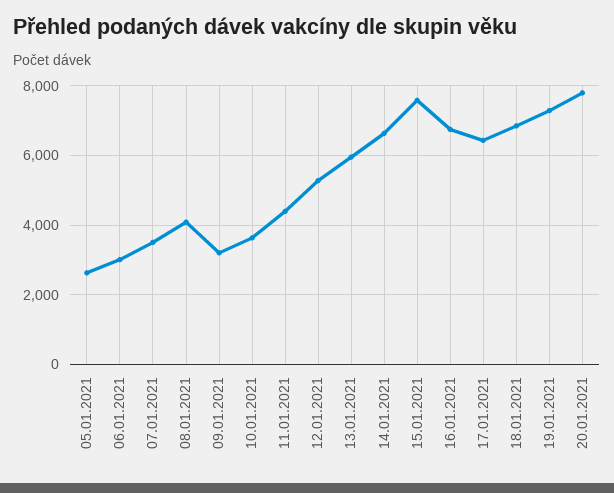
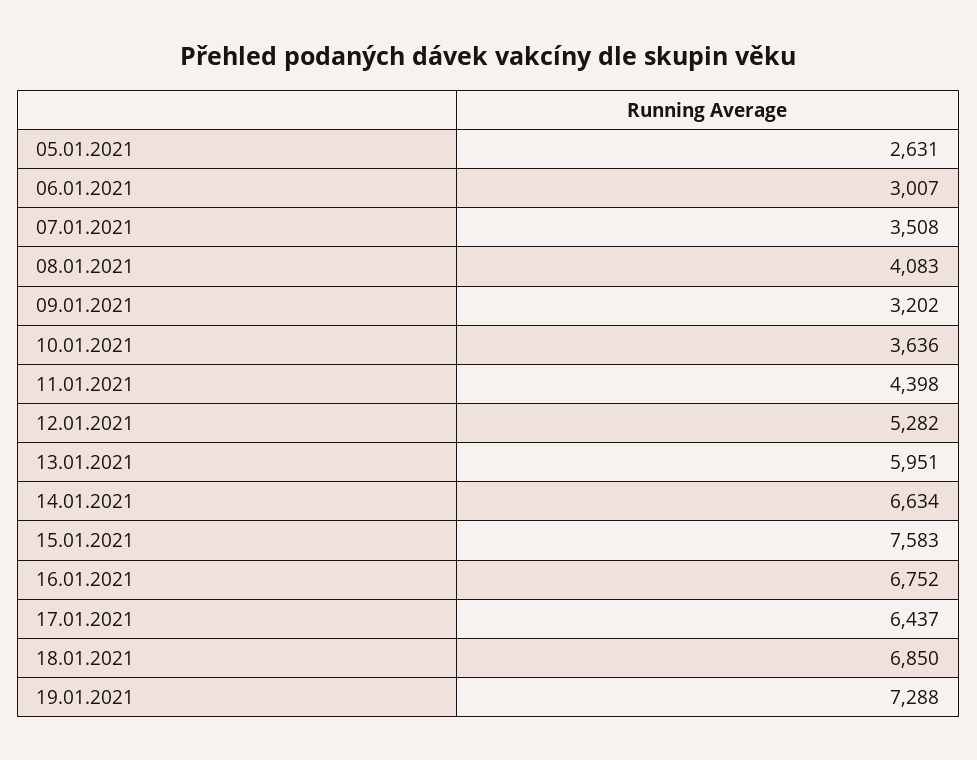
  {
    "05.01.2021": 2631,
    "06.01.2021": 3007,
    "07.01.2021": 3508,
    "08.01.2021": 4083,
    "09.01.2021": 3202,
    "10.01.2021": 3636,
    "11.01.2021": 4398,
    "12.01.2021": 5282,
    "13.01.2021": 5951,
    "14.01.2021": 6634,
    "15.01.2021": 7583,
    "16.01.2021": 6752,
    "17.01.2021": 6437,
    "18.01.2021": 6850,
-   "19.01.2021": 7288,
+   "19.01.2021": 7288
-   "20.01.2021": 7800
  }

